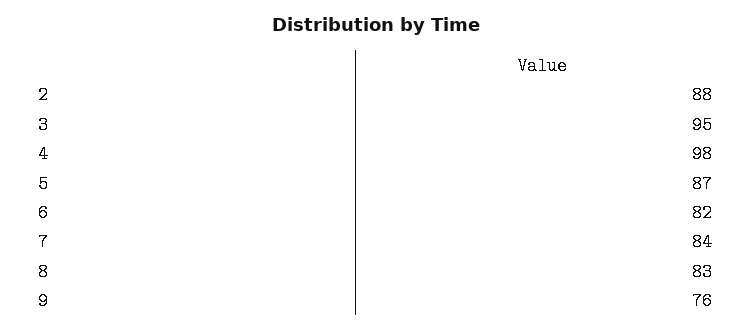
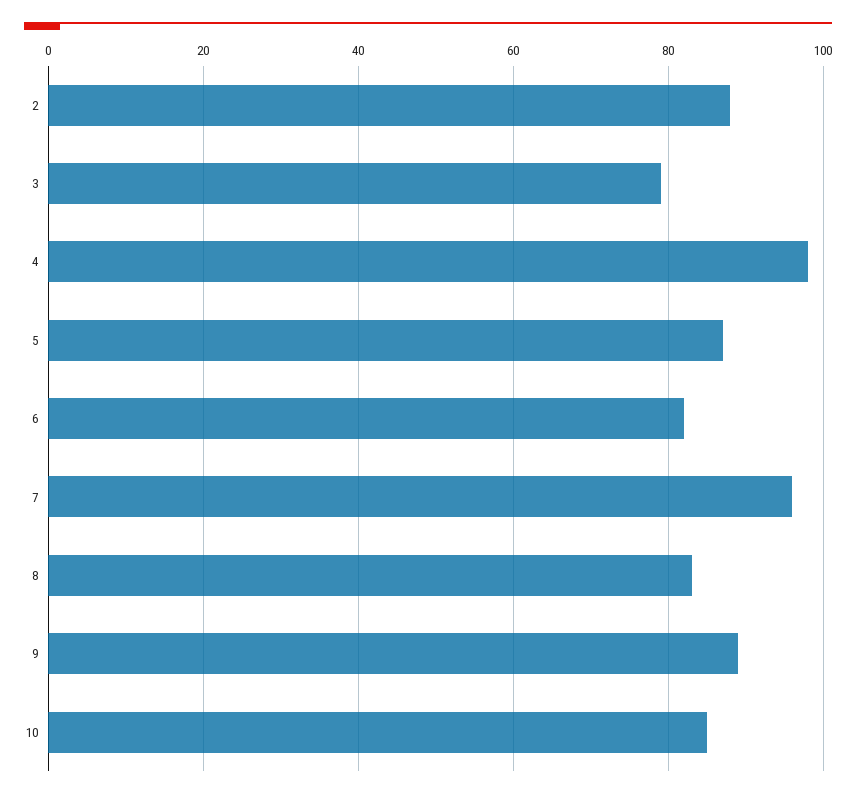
  {
    "2": 88,
-   "3": 95,
+   "3": 80,
    "4": 98,
    "5": 87,
    "6": 82,
-   "7": 84,
+   "7": 95,
    "8": 83,
-   "9": 76
+   "9": 90,
+   "10": 85
  }

